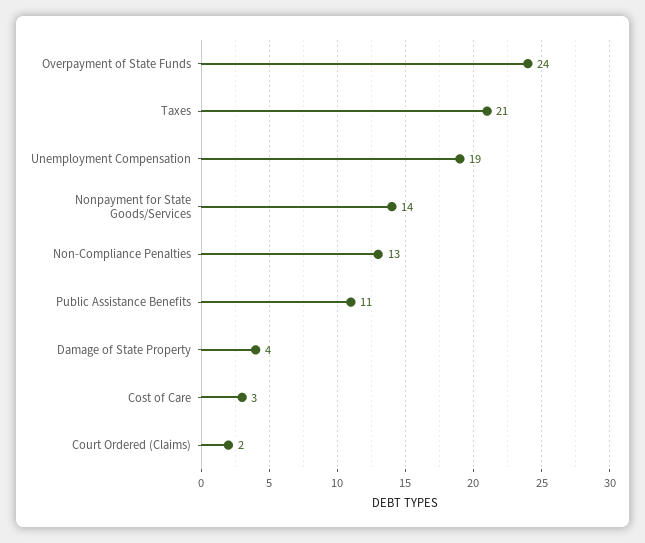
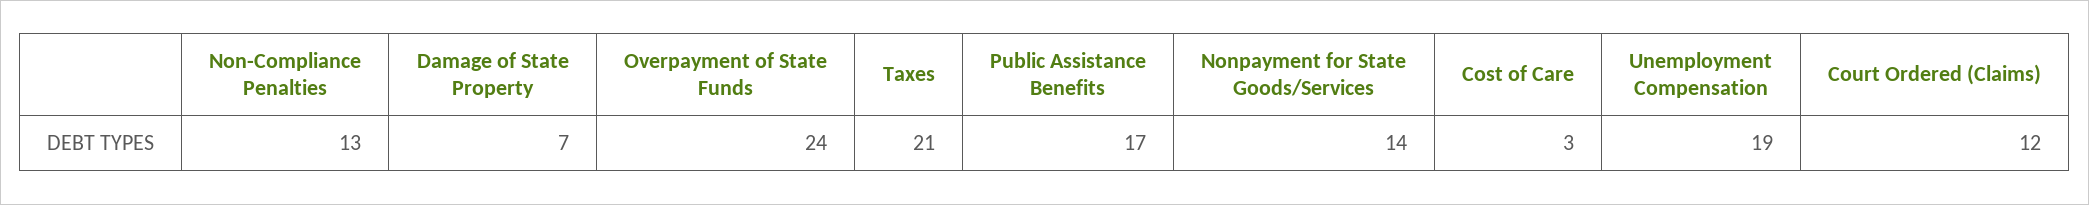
  {
    "Overpayment of State Funds": 24,
    "Taxes": 21,
    "Unemployment Compensation": 19,
    "Nonpayment for State Goods/Services": 14,
    "Non-Compliance Penalties": 13,
-   "Public Assistance Benefits": 11,
+   "Public Assistance Benefits": 17,
-   "Damage of State Property": 4,
+   "Damage of State Property": 7,
    "Cost of Care": 3,
-   "Court Ordered (Claims)": 2
+   "Court Ordered (Claims)": 12
  }

